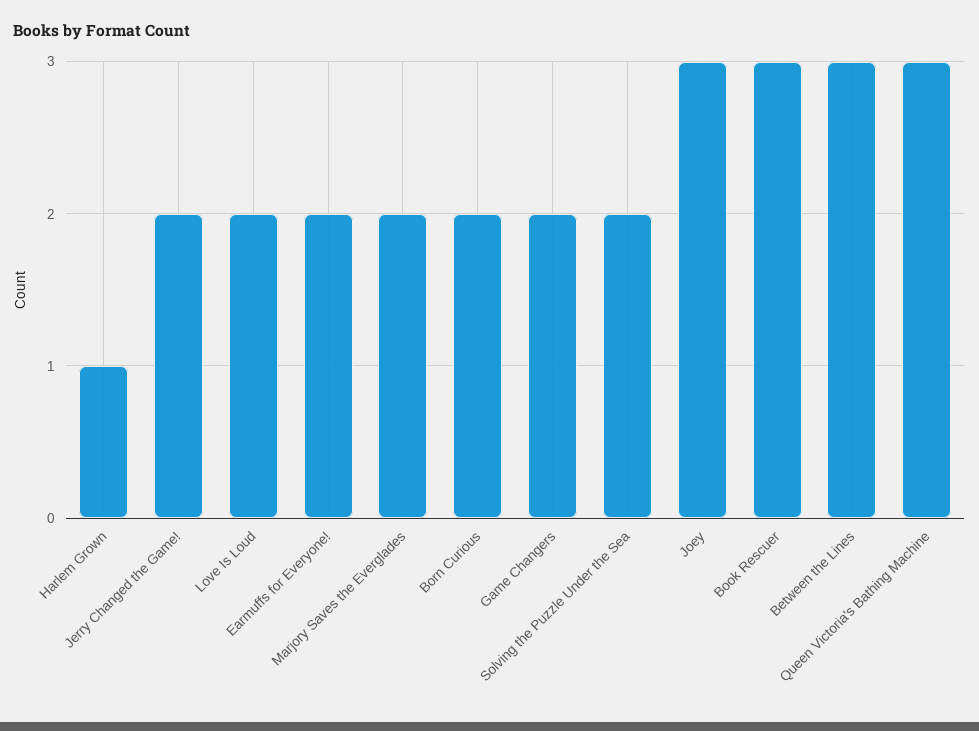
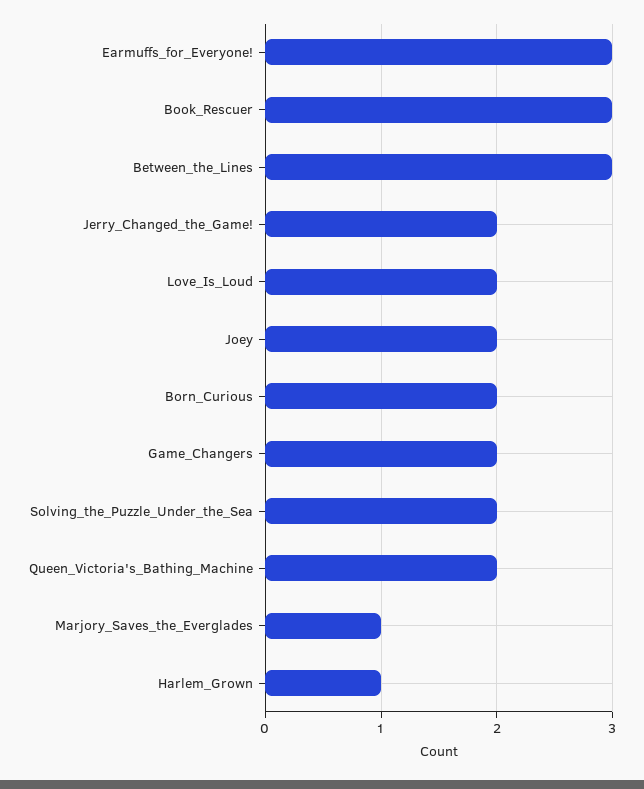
  {
    "Harlem Grown": 1,
    "Jerry Changed the Game!": 2,
    "Love Is Loud": 2,
-   "Earmuffs for Everyone!": 2,
+   "Earmuffs for Everyone!": 3,
-   "Marjory Saves the Everglades": 2,
+   "Marjory Saves the Everglades": 1,
    "Born Curious": 2,
    "Game Changers": 2,
    "Solving the Puzzle Under the Sea": 2,
-   "Joey": 3,
+   "Joey": 2,
    "Book Rescuer": 3,
    "Between the Lines": 3,
-   "Queen Victoria's Bathing Machine": 3
+   "Queen Victoria's Bathing Machine": 2
  }

